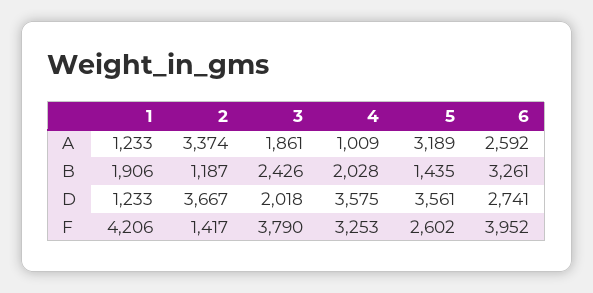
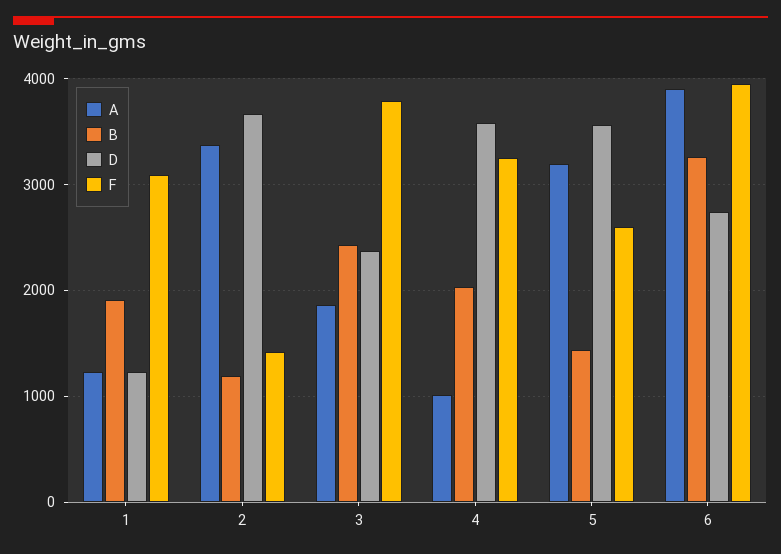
  {
    "A": {
      "1": 1233,
      "2": 3374,
      "3": 1861,
      "4": 1009,
      "5": 3189,
-     "6": 2592
+     "6": 3900
    },
    "B": {
      "1": 1906,
      "2": 1187,
      "3": 2426,
      "4": 2028,
      "5": 1435,
      "6": 3261
    },
    "D": {
      "1": 1233,
      "2": 3667,
-     "3": 2018,
+     "3": 2400,
      "4": 3575,
      "5": 3561,
      "6": 2741
    },
    "F": {
-     "1": 4206,
+     "1": 3100,
      "2": 1417,
      "3": 3790,
      "4": 3253,
      "5": 2602,
      "6": 3952
    }
  }

